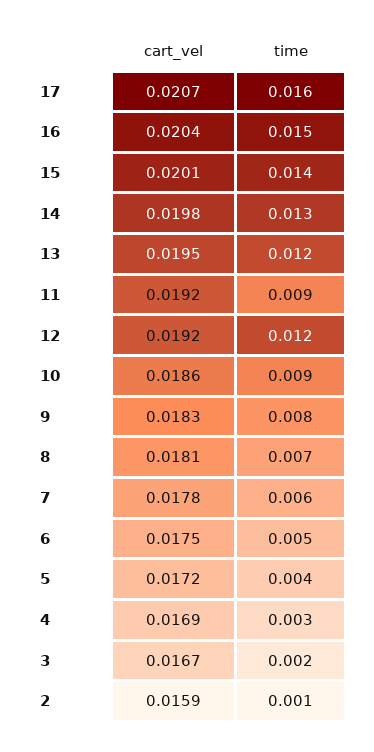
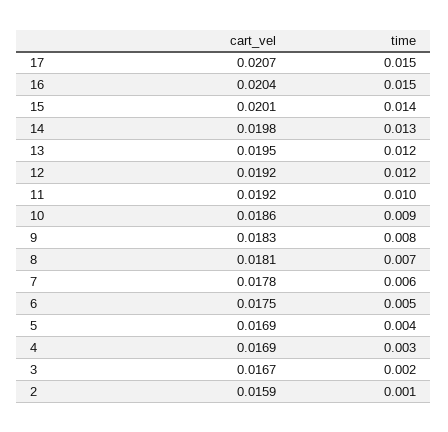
  {
    "cart_vel": {
      "17": 0.0207,
      "16": 0.0204,
      "15": 0.0201,
      "14": 0.0198,
      "13": 0.0195,
      "11": 0.0192,
      "12": 0.0192,
      "10": 0.0186,
      "9": 0.0183,
      "8": 0.0181,
      "7": 0.0178,
      "6": 0.0175,
-     "5": 0.0172,
+     "5": 0.0169,
      "4": 0.0169,
      "3": 0.0167,
      "2": 0.0159
    },
    "time": {
-     "17": 0.016,
+     "17": 0.015,
      "16": 0.015,
      "15": 0.014,
      "14": 0.013,
      "13": 0.012,
-     "11": 0.009,
+     "11": 0.01,
      "12": 0.012,
      "10": 0.009,
      "9": 0.008,
      "8": 0.007,
      "7": 0.006,
      "6": 0.005,
      "5": 0.004,
      "4": 0.003,
      "3": 0.002,
      "2": 0.001
    }
  }

